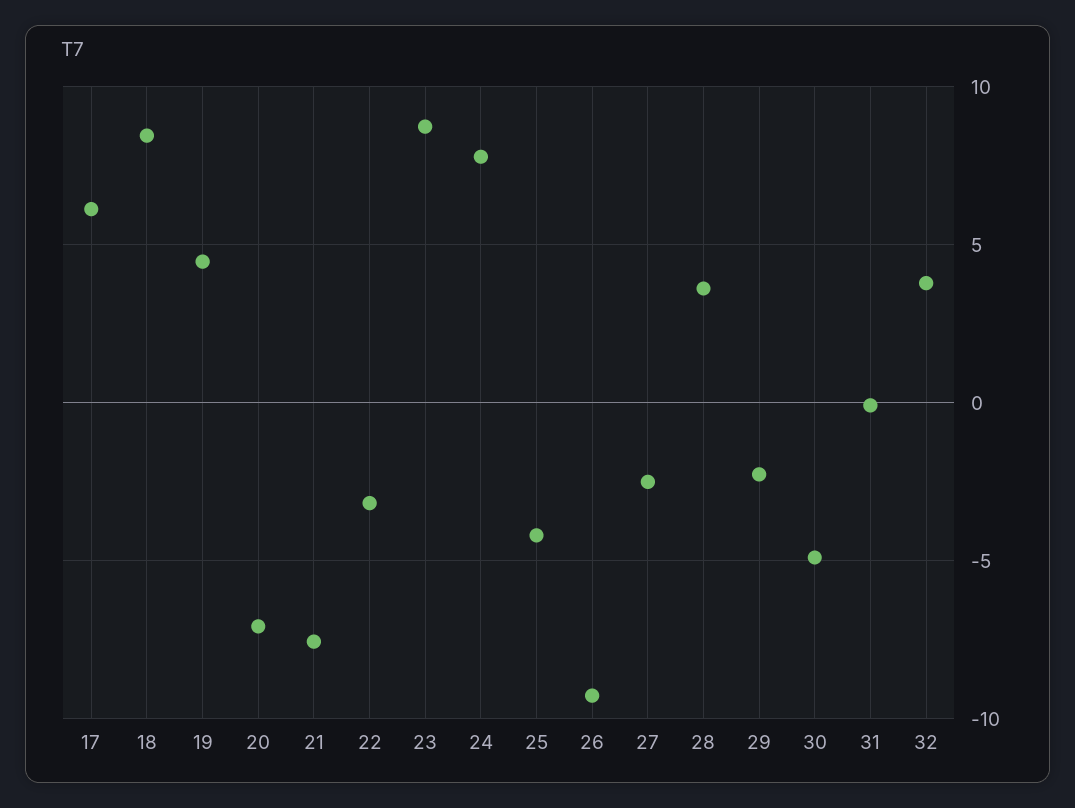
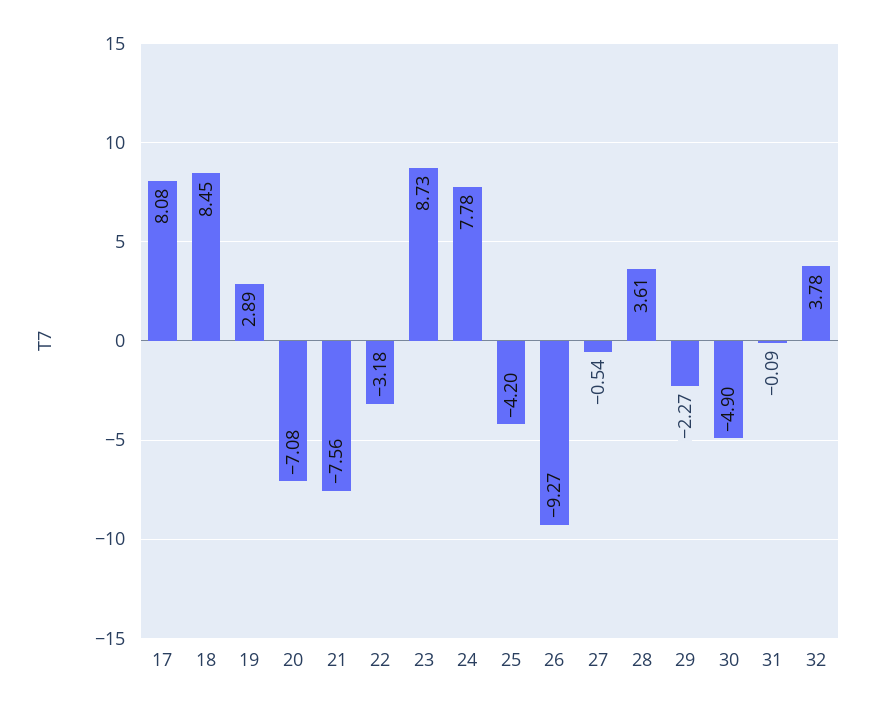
  {
-   "17": 6,
+   "17": 8.08,
    "18": 8.45,
-   "19": 4.5,
+   "19": 2.89,
    "20": -7.08,
    "21": -7.56,
    "22": -3.18,
    "23": 8.73,
    "24": 7.78,
    "25": -4.2,
    "26": -9.27,
-   "27": -2.5,
+   "27": -0.54,
    "28": 3.61,
    "29": -2.27,
    "30": -4.9,
    "31": -0.09,
    "32": 3.78
  }

